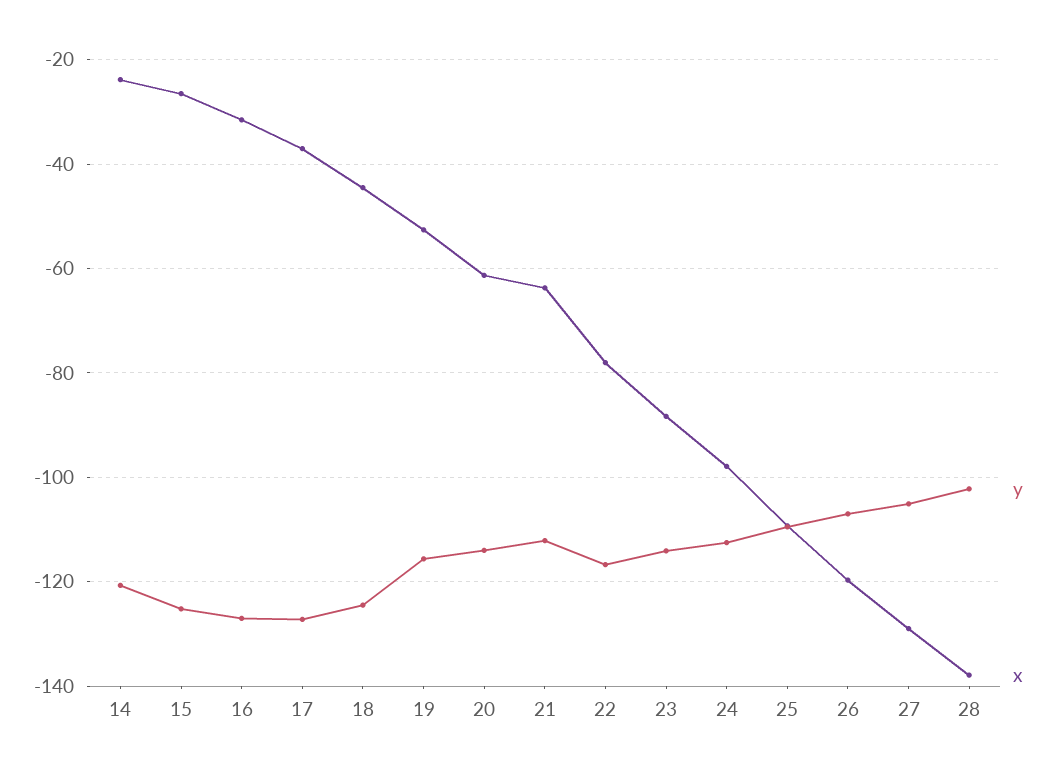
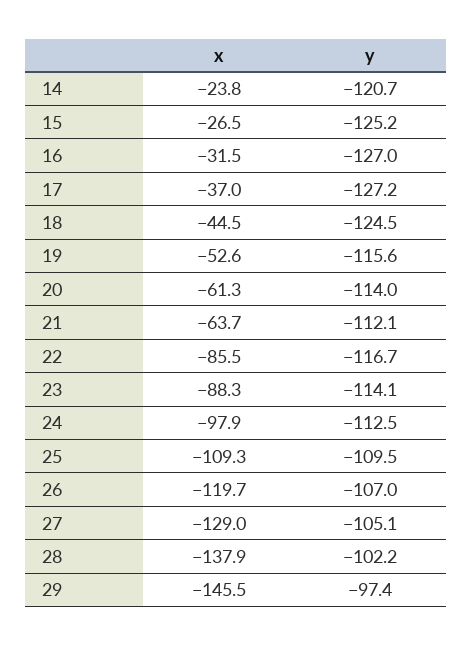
  {
    "y": {
      "14": -120.7,
      "15": -125.2,
      "16": -127,
      "17": -127.2,
      "18": -124.5,
      "19": -115.6,
      "20": -114,
      "21": -112.1,
      "22": -116.7,
      "23": -114.1,
      "24": -112.5,
      "25": -109.5,
      "26": -107,
      "27": -105.1,
-     "28": -102.2
+     "28": -102.2,
+     "29": -97.4
    },
    "x": {
      "14": -23.8,
      "15": -26.5,
      "16": -31.5,
      "17": -37,
      "18": -44.5,
      "19": -52.6,
      "20": -61.3,
      "21": -63.7,
-     "22": -78,
+     "22": -85.5,
      "23": -88.3,
      "24": -97.9,
      "25": -109.3,
      "26": -119.7,
      "27": -129,
-     "28": -137.9
+     "28": -137.9,
+     "29": -145.5
    }
  }

